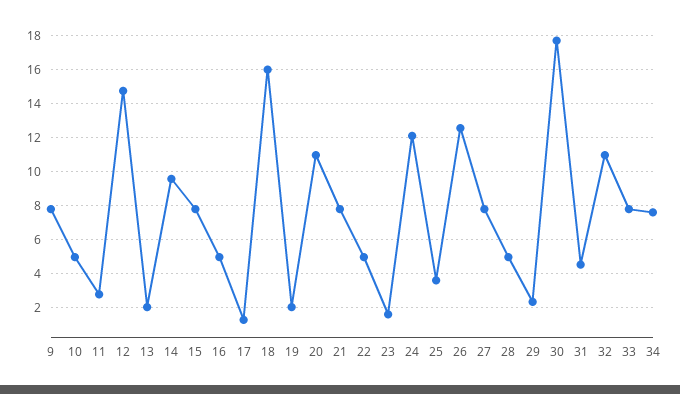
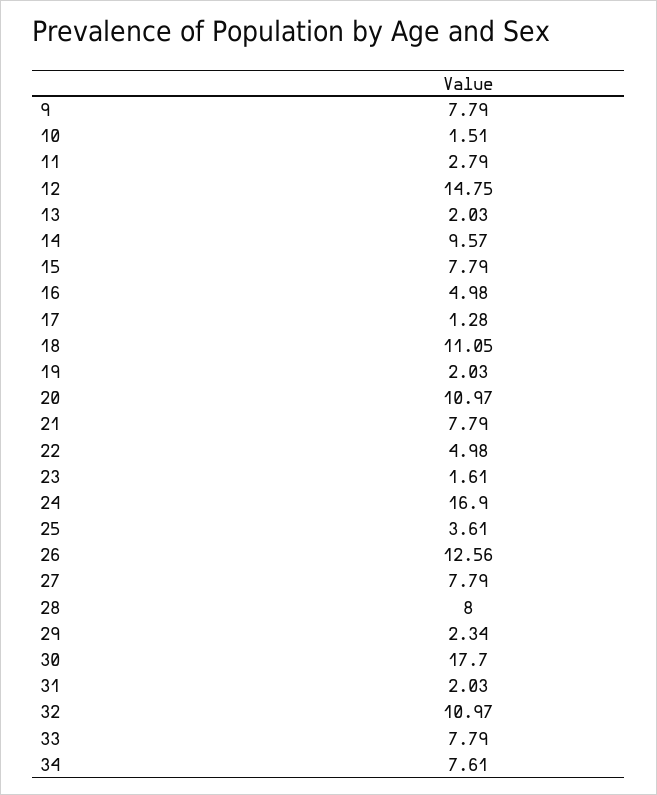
  {
    "9": 7.79,
-   "10": 5,
+   "10": 1.51,
    "11": 2.79,
    "12": 14.75,
    "13": 2.03,
    "14": 9.57,
    "15": 7.79,
    "16": 4.98,
    "17": 1.28,
-   "18": 16,
+   "18": 11.05,
    "19": 2.03,
    "20": 10.97,
    "21": 7.79,
    "22": 4.98,
    "23": 1.61,
-   "24": 12,
+   "24": 16.9,
    "25": 3.61,
    "26": 12.56,
    "27": 7.79,
-   "28": 5,
+   "28": 8,
    "29": 2.34,
    "30": 17.7,
-   "31": 4.5,
+   "31": 2.03,
    "32": 10.97,
    "33": 7.79,
    "34": 7.61
  }

